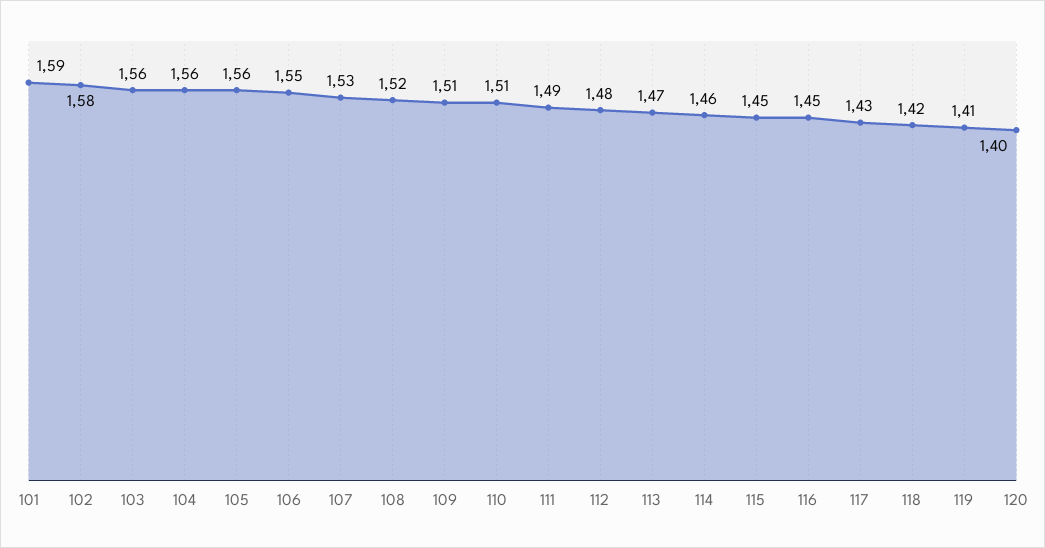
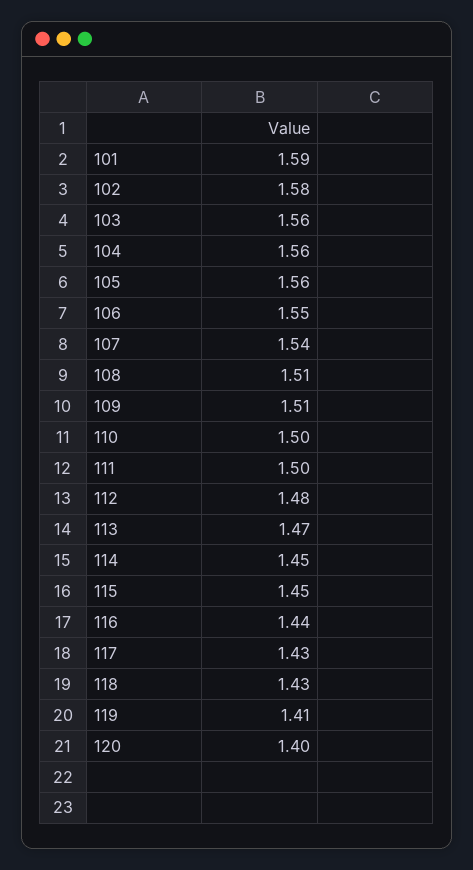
  {
    "101": 1.59,
    "102": 1.58,
    "103": 1.56,
    "104": 1.56,
    "105": 1.56,
    "106": 1.55,
-   "107": 1.53,
+   "107": 1.54,
-   "108": 1.52,
+   "108": 1.51,
    "109": 1.51,
-   "110": 1.51,
+   "110": 1.5,
-   "111": 1.49,
+   "111": 1.5,
    "112": 1.48,
    "113": 1.47,
-   "114": 1.46,
+   "114": 1.45,
    "115": 1.45,
-   "116": 1.45,
+   "116": 1.44,
    "117": 1.43,
-   "118": 1.42,
+   "118": 1.43,
    "119": 1.41,
    "120": 1.4
  }

